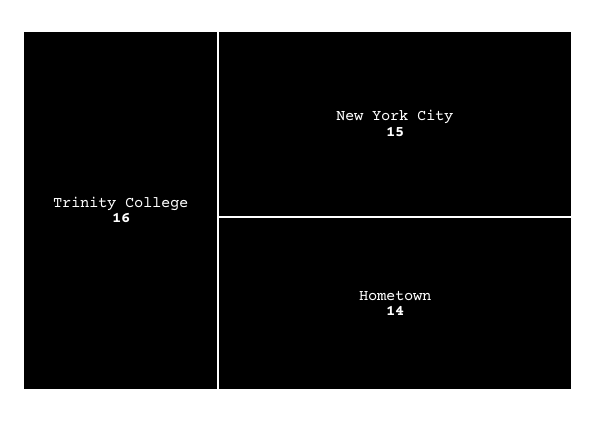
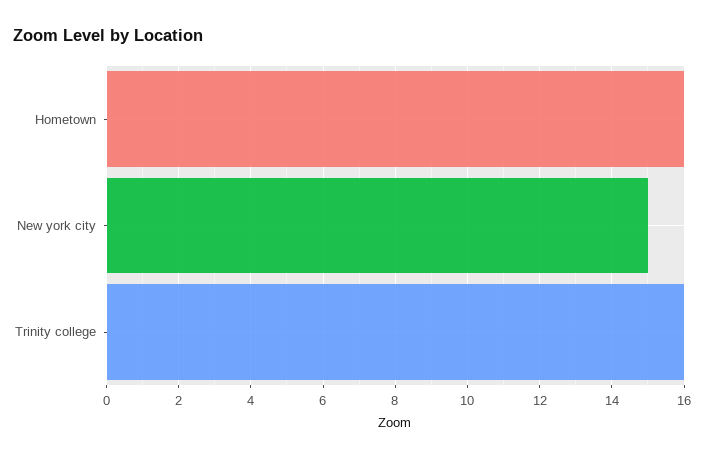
  {
    "Trinity College": 16,
    "New York City": 15,
-   "Hometown": 14
+   "Hometown": 16
  }

